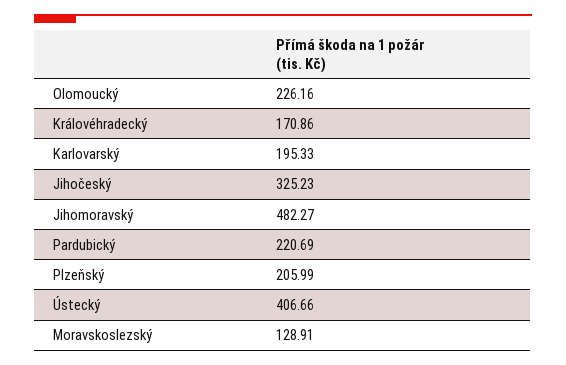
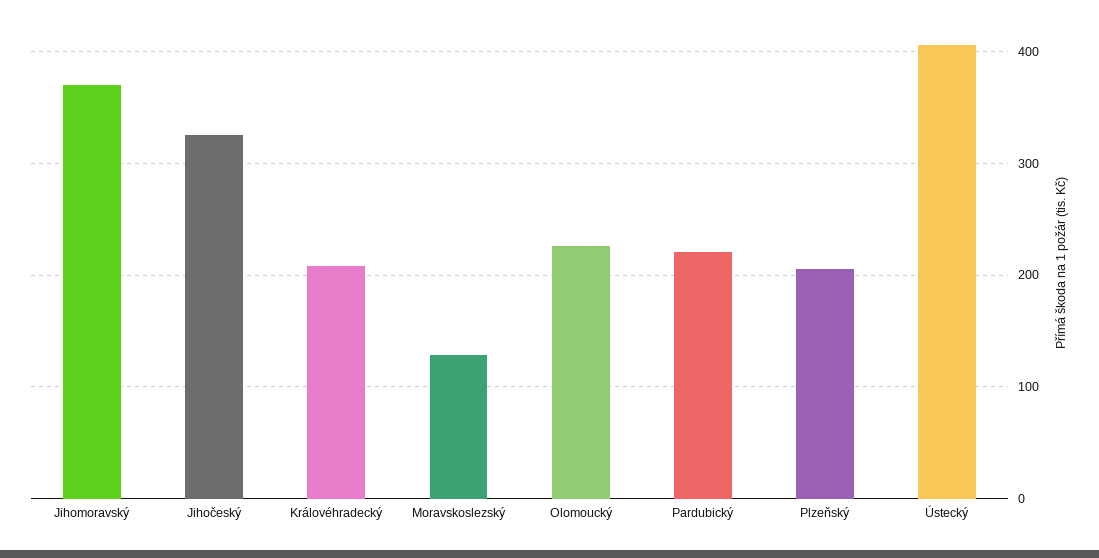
  {
    "Olomoucký": 226.16,
-   "Královéhradecký": 170.86,
+   "Královéhradecký": 210,
-   "Karlovarský": 195.33,
    "Jihočeský": 325.23,
-   "Jihomoravský": 482.27,
+   "Jihomoravský": 370,
    "Pardubický": 220.69,
    "Plzeňský": 205.99,
    "Ústecký": 406.66,
    "Moravskoslezský": 128.91
  }

